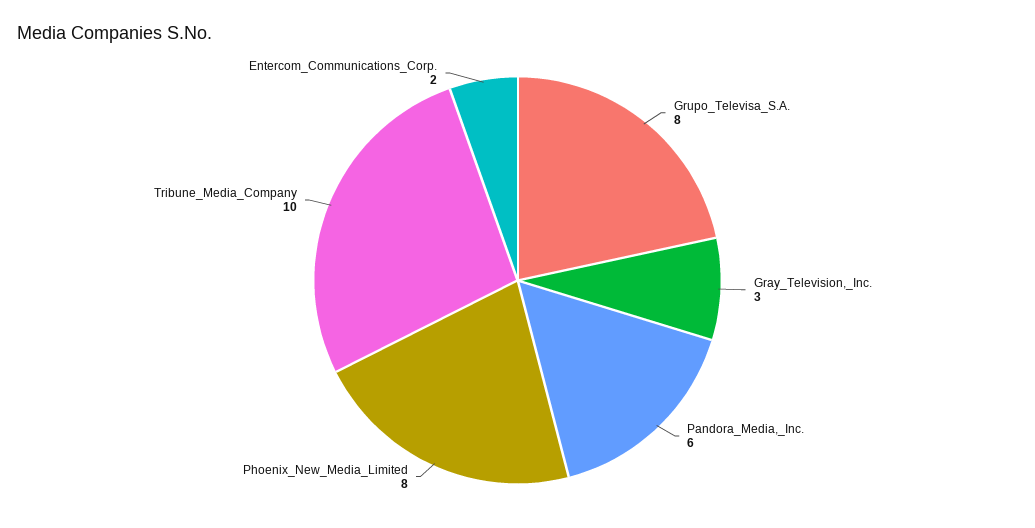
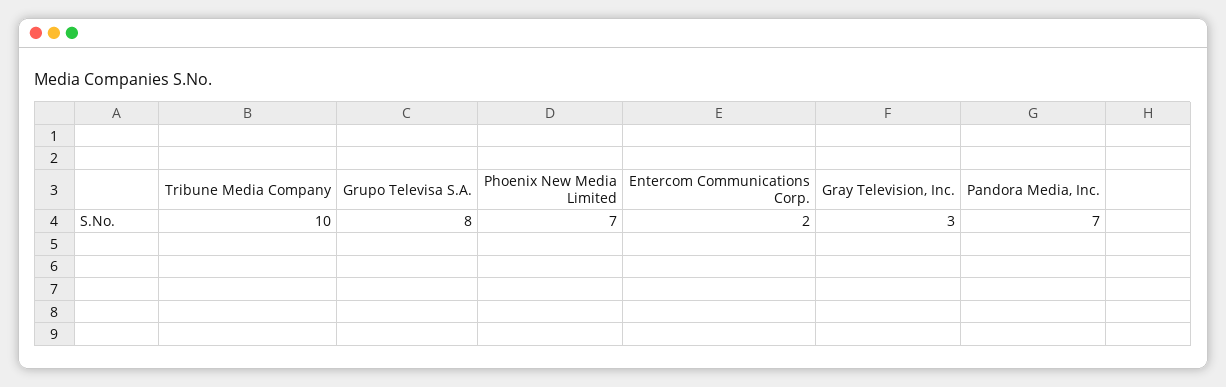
  {
    "Grupo_Televisa_S.A.": 8,
    "Gray_Television,_Inc.": 3,
-   "Pandora_Media,_Inc.": 6,
+   "Pandora_Media,_Inc.": 7,
-   "Phoenix_New_Media_Limited": 8,
+   "Phoenix_New_Media_Limited": 7,
    "Tribune_Media_Company": 10,
    "Entercom_Communications_Corp.": 2
  }

